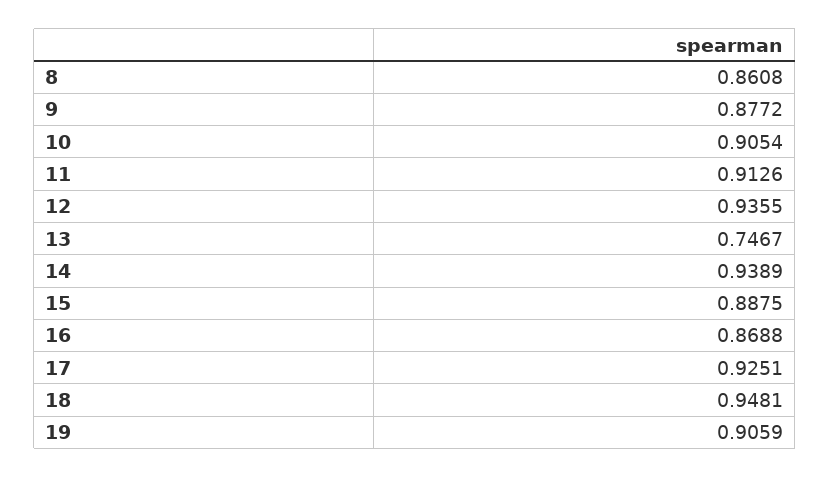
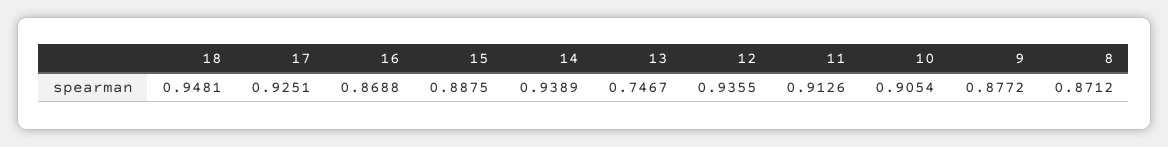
  {
-   "8": 0.8608,
+   "8": 0.8712,
    "9": 0.8772,
    "10": 0.9054,
    "11": 0.9126,
    "12": 0.9355,
    "13": 0.7467,
    "14": 0.9389,
    "15": 0.8875,
    "16": 0.8688,
    "17": 0.9251,
-   "18": 0.9481,
+   "18": 0.9481
-   "19": 0.9059
  }

